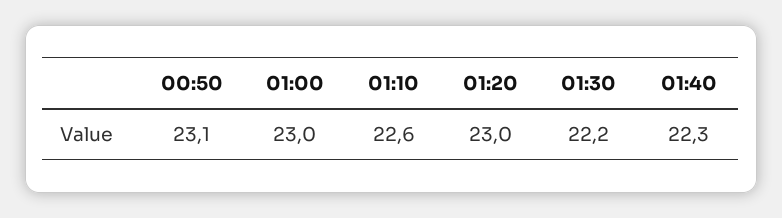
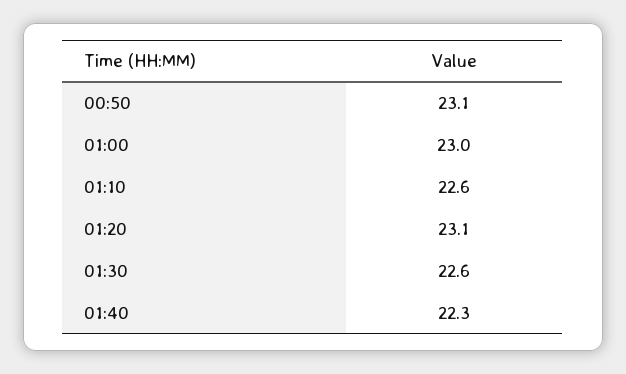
  {
    "00:50": 23.1,
    "01:00": 23,
    "01:10": 22.6,
-   "01:20": 23,
+   "01:20": 23.1,
-   "01:30": 22.2,
+   "01:30": 22.6,
    "01:40": 22.3
  }

